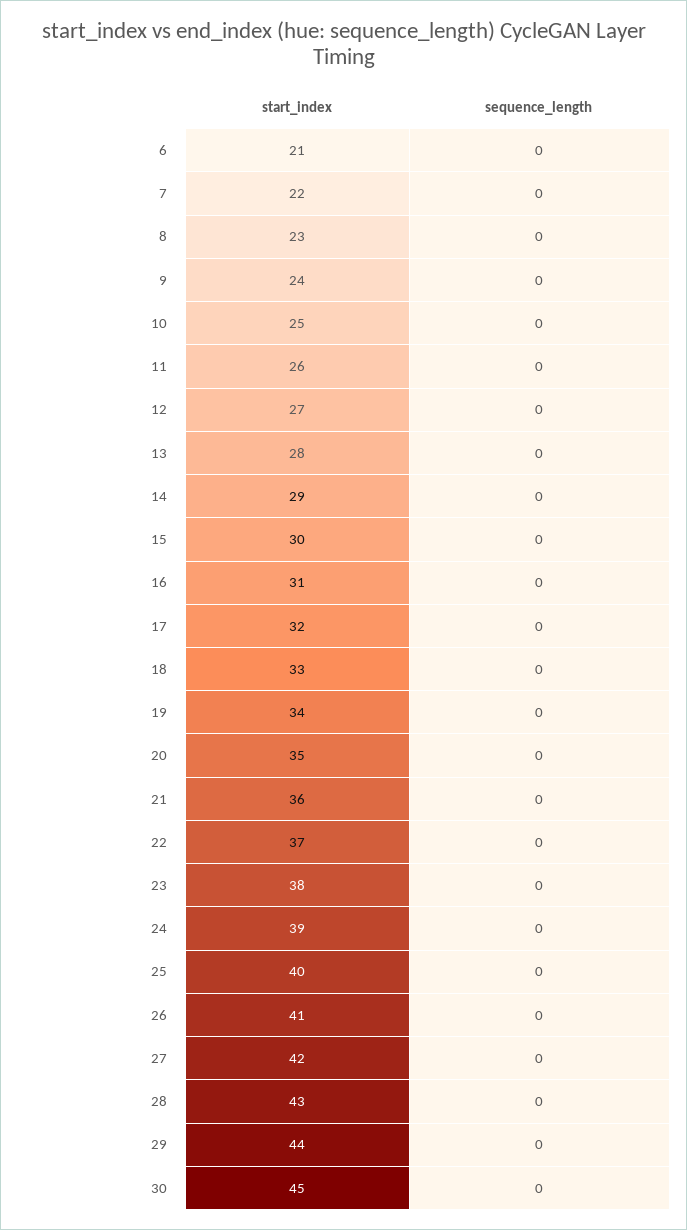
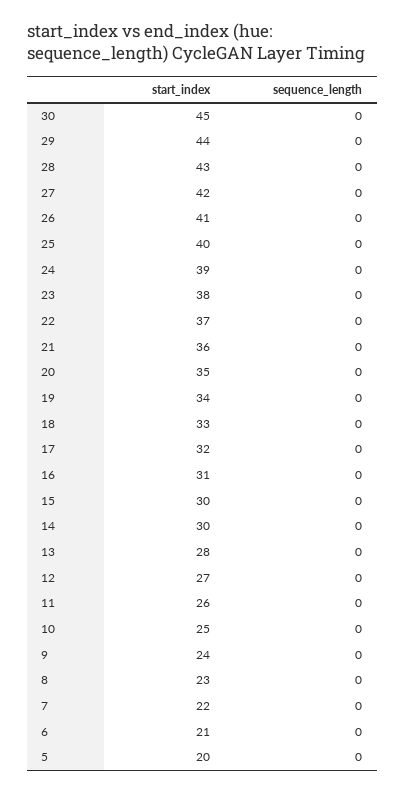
  {
    "start_index": {
      "6": 21,
      "7": 22,
      "8": 23,
      "9": 24,
      "10": 25,
      "11": 26,
      "12": 27,
      "13": 28,
-     "14": 29,
+     "14": 30,
      "15": 30,
      "16": 31,
      "17": 32,
      "18": 33,
      "19": 34,
      "20": 35,
      "21": 36,
      "22": 37,
      "23": 38,
      "24": 39,
      "25": 40,
      "26": 41,
      "27": 42,
      "28": 43,
      "29": 44,
-     "30": 45
+     "30": 45,
+     "5": 20
    },
    "sequence_length": {
      "6": 0,
      "7": 0,
      "8": 0,
      "9": 0,
      "10": 0,
      "11": 0,
      "12": 0,
      "13": 0,
      "14": 0,
      "15": 0,
      "16": 0,
      "17": 0,
      "18": 0,
      "19": 0,
      "20": 0,
      "21": 0,
      "22": 0,
      "23": 0,
      "24": 0,
      "25": 0,
      "26": 0,
      "27": 0,
      "28": 0,
      "29": 0,
-     "30": 0
+     "30": 0,
+     "5": 0
    }
  }

